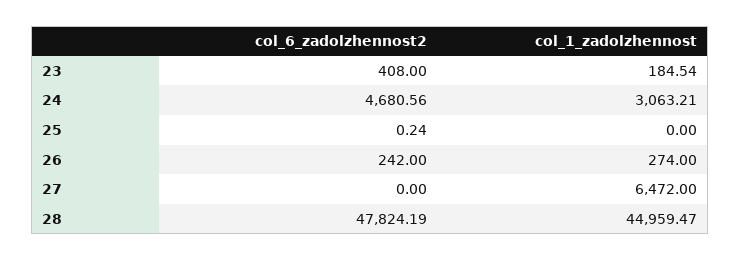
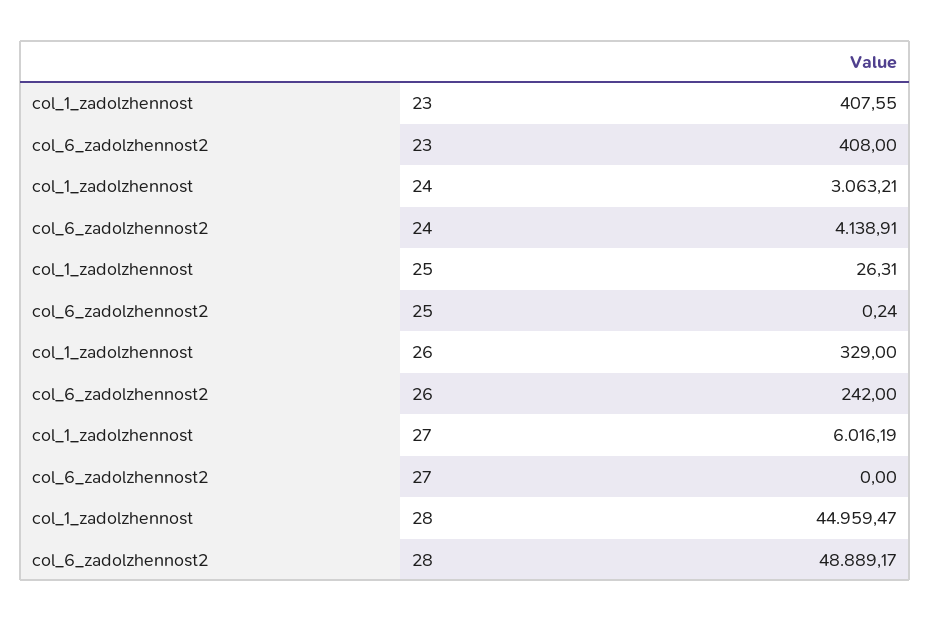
  {
    "col_6_zadolzhennost2": {
      "23": 408,
-     "24": 4680.56,
+     "24": 4138.91,
      "25": 0.24,
      "26": 242,
      "27": 0,
-     "28": 47824.19
+     "28": 48889.17
    },
    "col_1_zadolzhennost": {
-     "23": 184.54,
+     "23": 407.55,
      "24": 3063.21,
-     "25": 0,
+     "25": 26.31,
-     "26": 274,
+     "26": 329,
-     "27": 6472,
+     "27": 6016.19,
      "28": 44959.47
    }
  }

